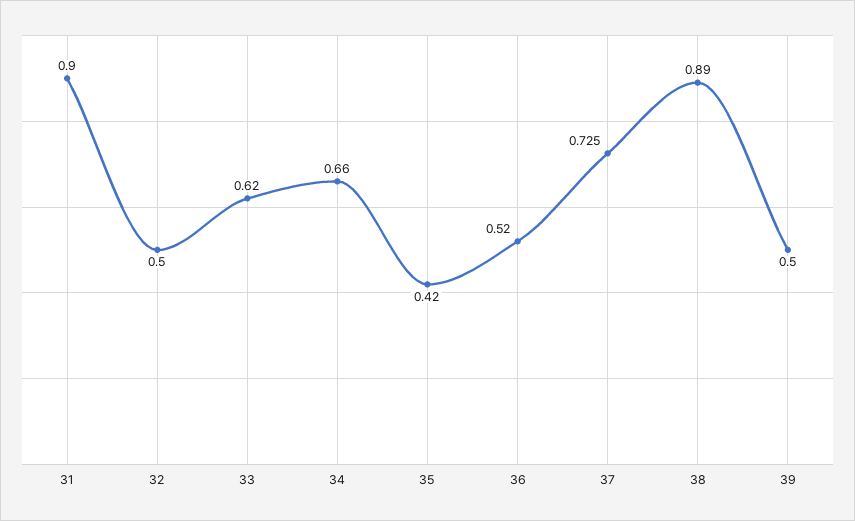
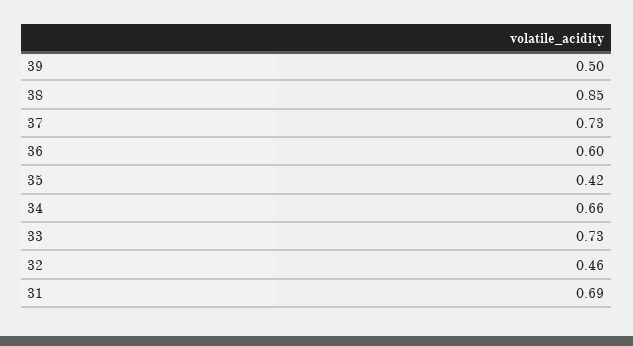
  {
-   "31": 0.9,
+   "31": 0.69,
-   "32": 0.5,
+   "32": 0.46,
-   "33": 0.62,
+   "33": 0.73,
    "34": 0.66,
    "35": 0.42,
-   "36": 0.52,
+   "36": 0.6,
    "37": 0.725,
-   "38": 0.89,
+   "38": 0.85,
    "39": 0.5
  }

